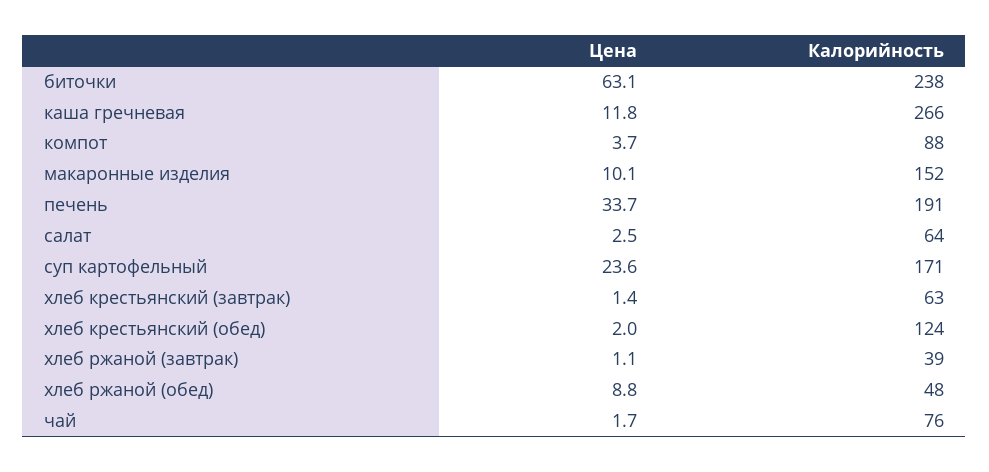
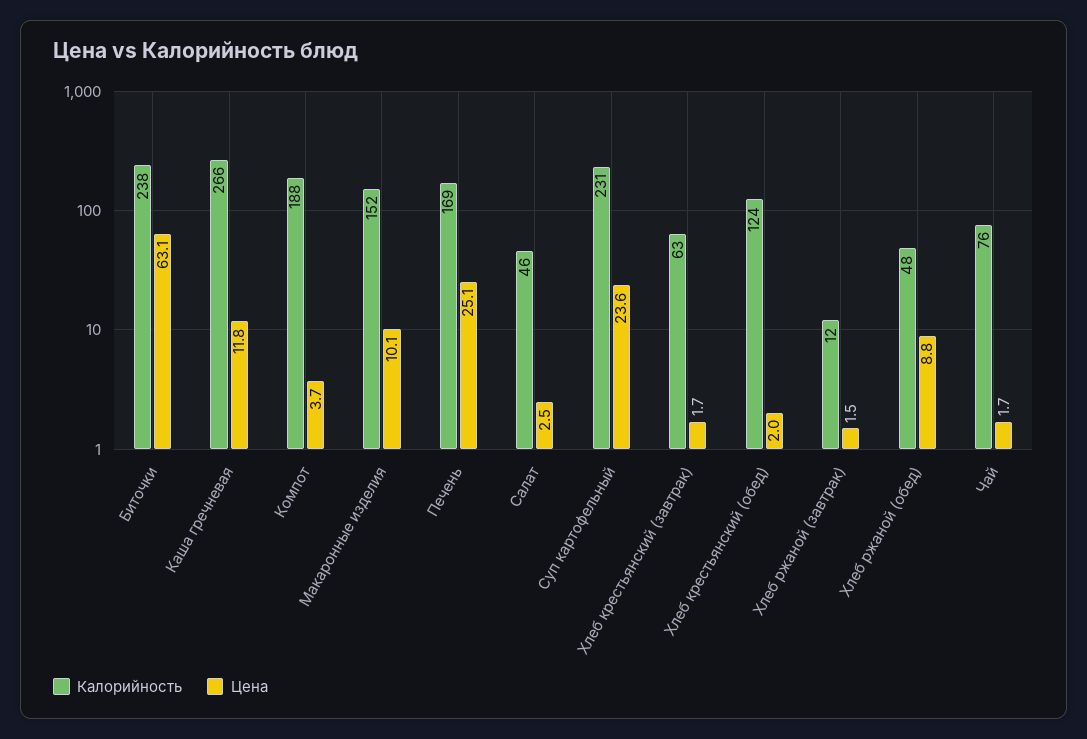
  {
    "Цена": {
      "биточки": 63.1,
      "каша гречневая": 11.8,
      "компот": 3.7,
      "макаронные изделия": 10.1,
-     "печень": 33.7,
+     "печень": 25.1,
      "салат": 2.5,
      "суп картофельный": 23.6,
-     "хлеб крестьянский (завтрак)": 1.4,
+     "хлеб крестьянский (завтрак)": 1.7,
      "хлеб крестьянский (обед)": 2,
-     "хлеб ржаной (завтрак)": 1.1,
+     "хлеб ржаной (завтрак)": 1.5,
      "хлеб ржаной (обед)": 8.8,
      "чай": 1.7
    },
    "Калорийность": {
      "биточки": 238,
      "каша гречневая": 266,
-     "компот": 88,
+     "компот": 188,
      "макаронные изделия": 152,
-     "печень": 191,
+     "печень": 169,
-     "салат": 64,
+     "салат": 46,
-     "суп картофельный": 171,
+     "суп картофельный": 231,
      "хлеб крестьянский (завтрак)": 63,
      "хлеб крестьянский (обед)": 124,
-     "хлеб ржаной (завтрак)": 39,
+     "хлеб ржаной (завтрак)": 12,
      "хлеб ржаной (обед)": 48,
      "чай": 76
    }
  }

